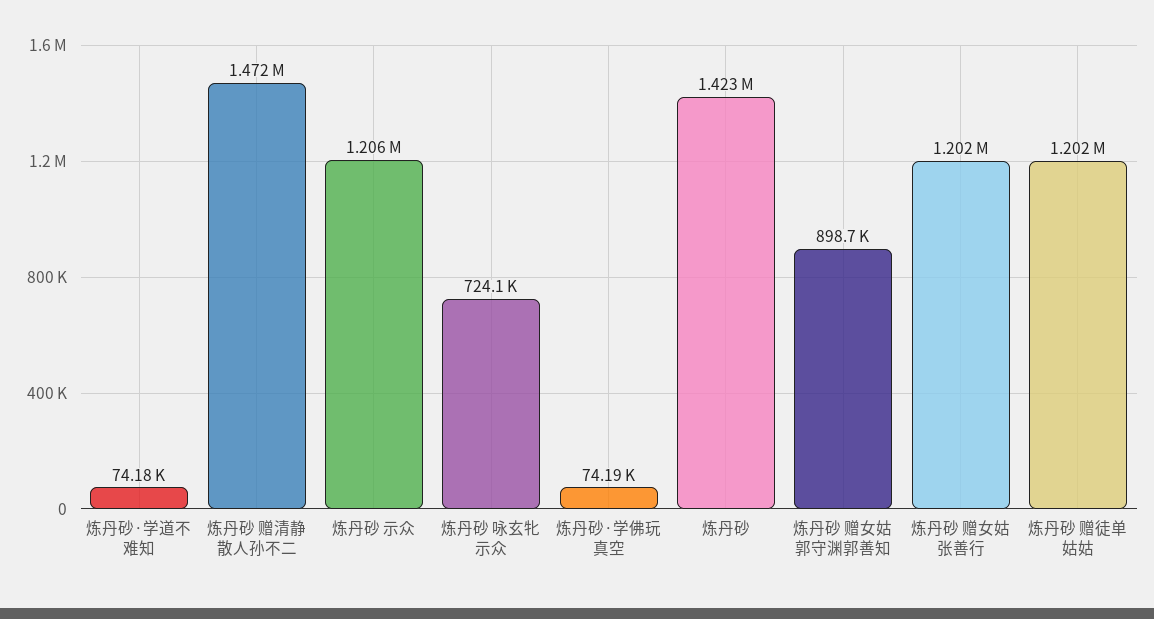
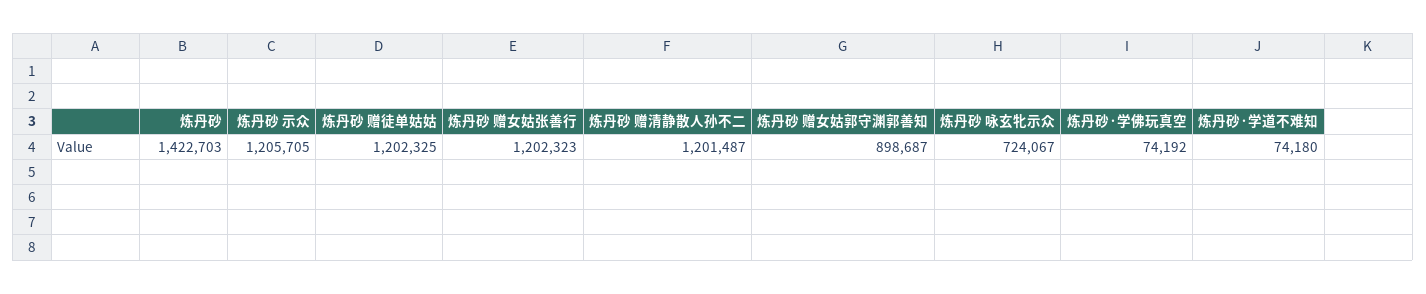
  {
    "炼丹砂·学道不难知": 74180,
-   "炼丹砂 赠清静散人孙不二": 1472000,
+   "炼丹砂 赠清静散人孙不二": 1201487,
    "炼丹砂 示众": 1205705,
    "炼丹砂 咏玄牝示众": 724067,
    "炼丹砂·学佛玩真空": 74192,
    "炼丹砂": 1422703,
    "炼丹砂 赠女姑郭守渊郭善知": 898687,
    "炼丹砂 赠女姑张善行": 1202323,
    "炼丹砂 赠徒单姑姑": 1202325
  }

